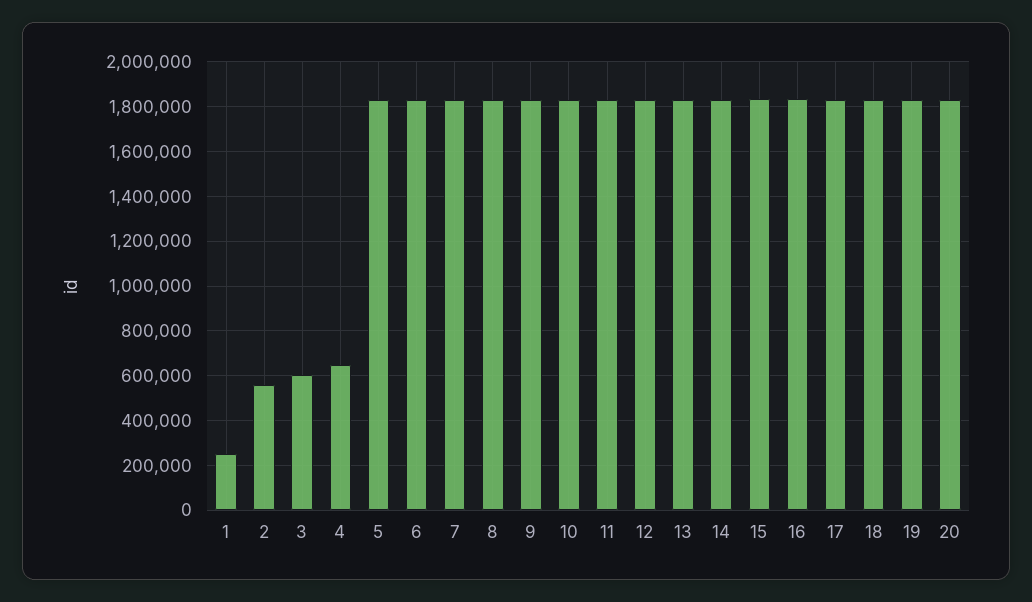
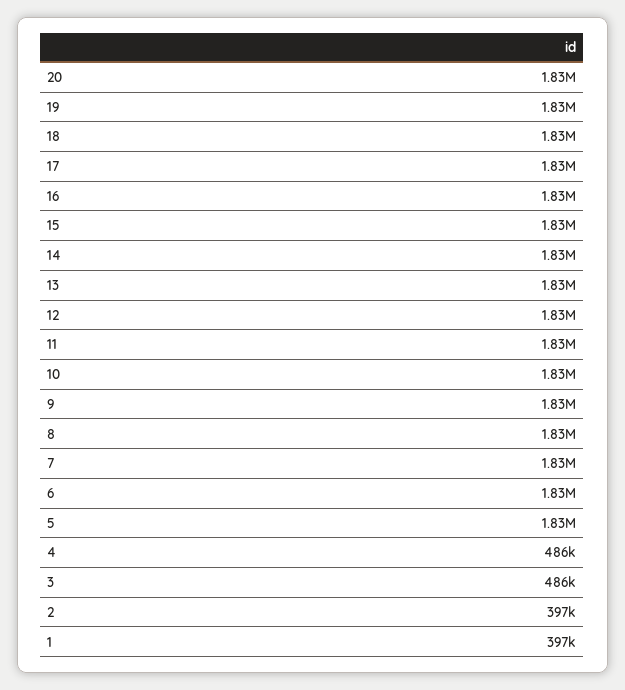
  {
-   "1": 250000,
+   "1": 397000,
-   "2": 550000,
+   "2": 397000,
-   "3": 600000,
+   "3": 486000,
-   "4": 650000,
+   "4": 486000,
    "5": 1830000,
    "6": 1830000,
    "7": 1830000,
    "8": 1830000,
    "9": 1830000,
    "10": 1830000,
    "11": 1830000,
    "12": 1830000,
    "13": 1830000,
    "14": 1830000,
    "15": 1830000,
    "16": 1830000,
    "17": 1830000,
    "18": 1830000,
    "19": 1830000,
    "20": 1830000
  }

